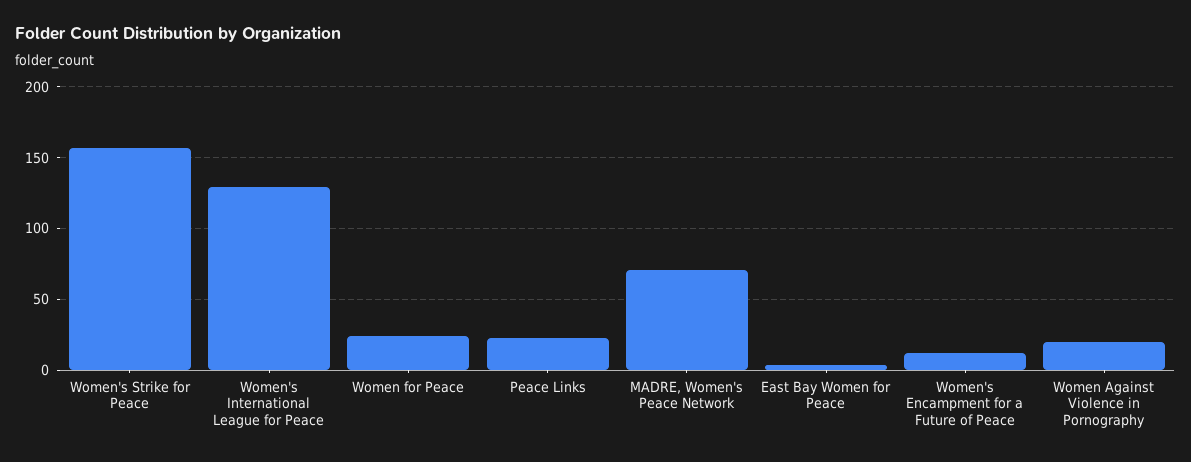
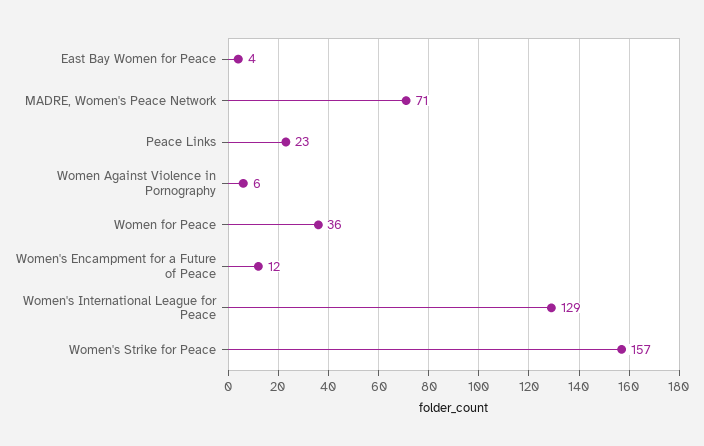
  {
    "Women's Strike for Peace": 157,
    "Women's International League for Peace": 129,
-   "Women for Peace": 25,
+   "Women for Peace": 36,
    "Peace Links": 23,
    "MADRE, Women's Peace Network": 71,
    "East Bay Women for Peace": 4,
    "Women's Encampment for a Future of Peace": 12,
-   "Women Against Violence in Pornography": 20
+   "Women Against Violence in Pornography": 6
  }

